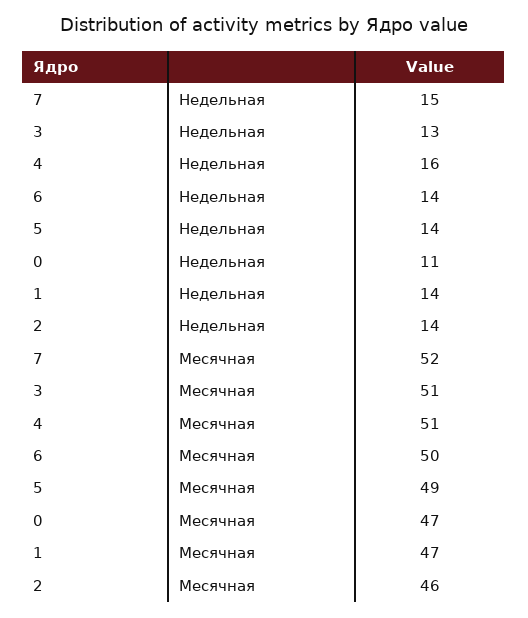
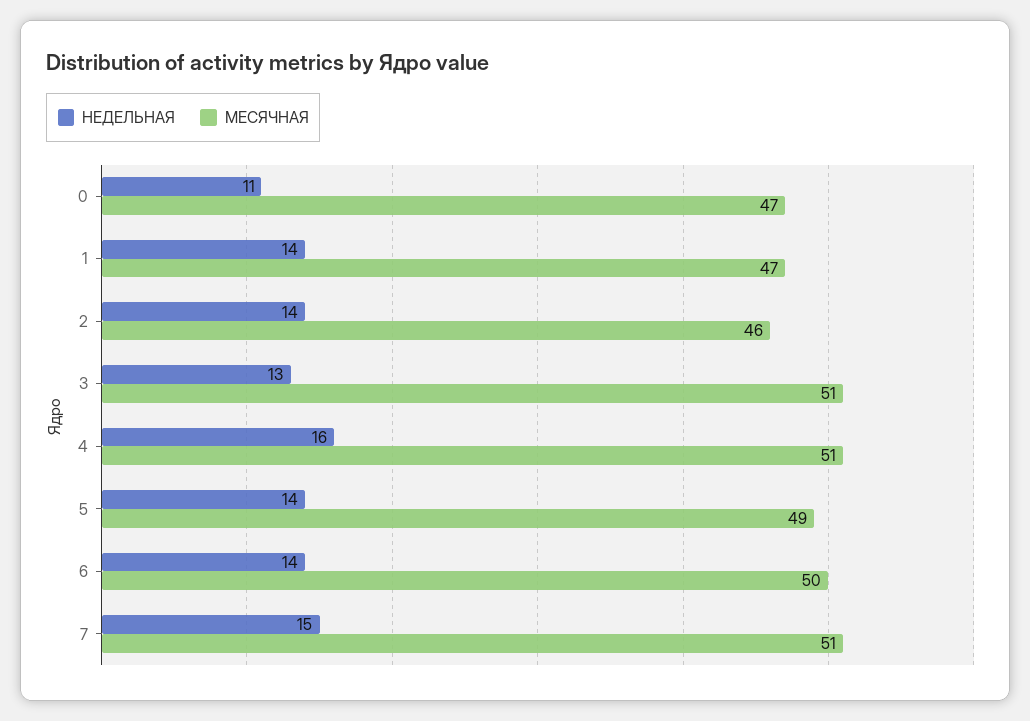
  {
    "Недельная": {
      "7": 15,
      "3": 13,
      "4": 16,
      "6": 14,
      "5": 14,
      "0": 11,
      "1": 14,
      "2": 14
    },
    "Месячная": {
-     "7": 52,
+     "7": 51,
      "3": 51,
      "4": 51,
      "6": 50,
      "5": 49,
      "0": 47,
      "1": 47,
      "2": 46
    }
  }

